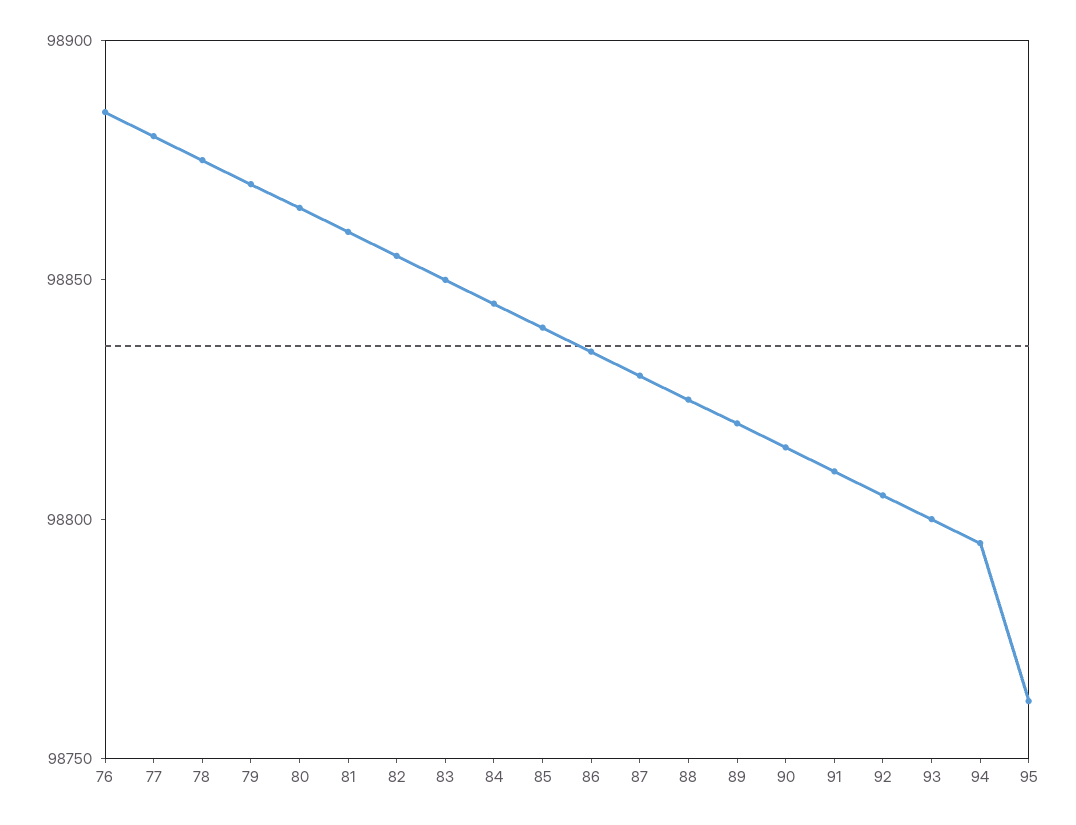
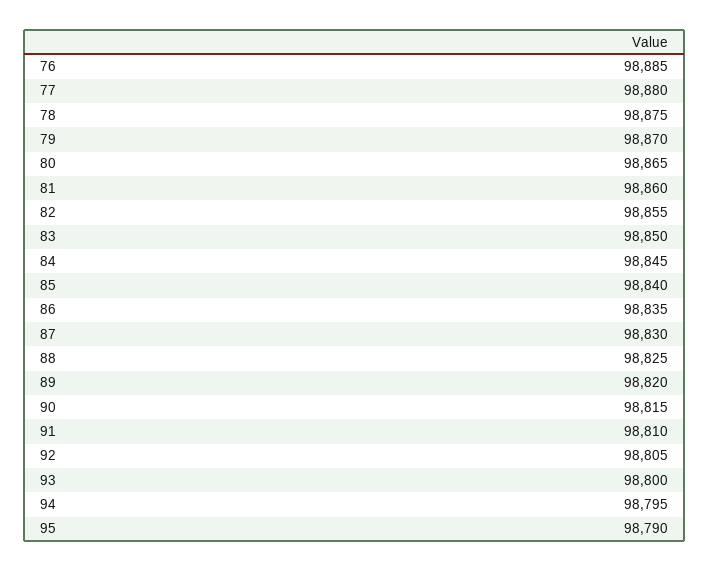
  {
    "76": 98885,
    "77": 98880,
    "78": 98875,
    "79": 98870,
    "80": 98865,
    "81": 98860,
    "82": 98855,
    "83": 98850,
    "84": 98845,
    "85": 98840,
    "86": 98835,
    "87": 98830,
    "88": 98825,
    "89": 98820,
    "90": 98815,
    "91": 98810,
    "92": 98805,
    "93": 98800,
    "94": 98795,
-   "95": 98760
+   "95": 98790
  }

